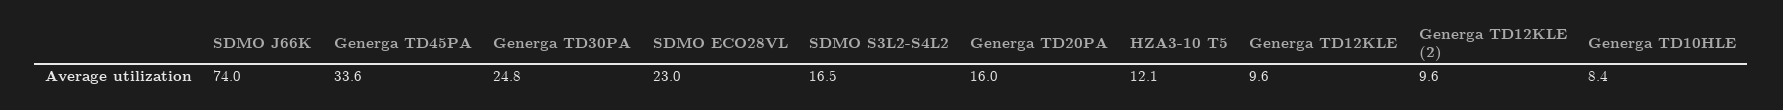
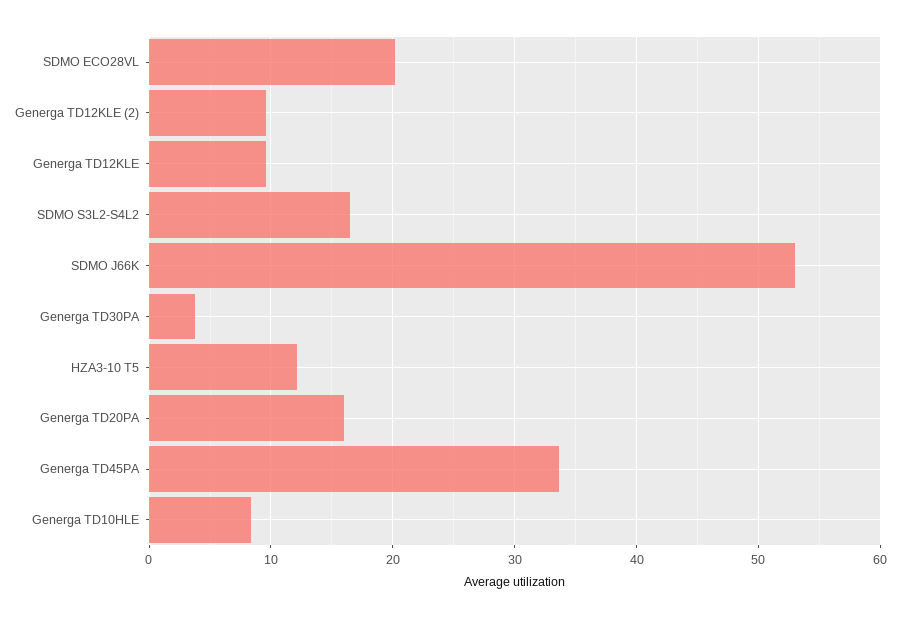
  {
-   "SDMO J66K": 74,
+   "SDMO J66K": 53,
    "Generga TD45PA": 33.6,
-   "Generga TD30PA": 24.8,
+   "Generga TD30PA": 4,
-   "SDMO ECO28VL": 23,
+   "SDMO ECO28VL": 20,
    "SDMO S3L2-S4L2": 16.5,
    "Generga TD20PA": 16,
    "HZA3-10 T5": 12.1,
    "Generga TD12KLE": 9.6,
    "Generga TD12KLE (2)": 9.6,
    "Generga TD10HLE": 8.4
  }

